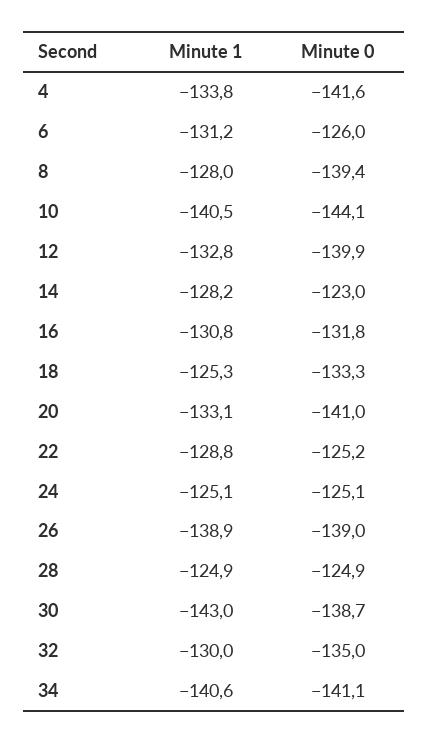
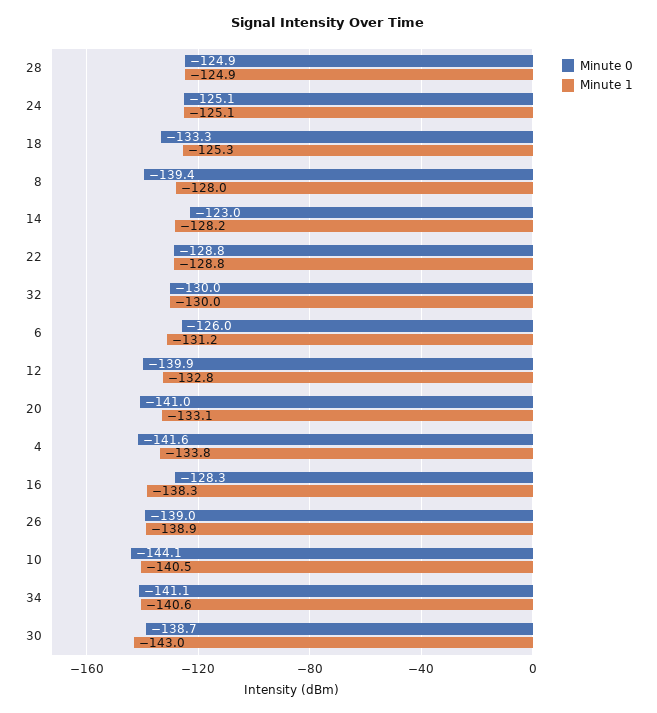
  {
    "Minute 1": {
      "4": -133.8,
      "6": -131.2,
      "8": -128,
      "10": -140.5,
      "12": -132.8,
      "14": -128.2,
-     "16": -130.8,
+     "16": -138.3,
      "18": -125.3,
      "20": -133.1,
      "22": -128.8,
      "24": -125.1,
      "26": -138.9,
      "28": -124.9,
      "30": -143,
      "32": -130,
      "34": -140.6
    },
    "Minute 0": {
      "4": -141.6,
      "6": -126,
      "8": -139.4,
      "10": -144.1,
      "12": -139.9,
      "14": -123,
-     "16": -131.8,
+     "16": -128.3,
      "18": -133.3,
      "20": -141,
-     "22": -125.2,
+     "22": -128.8,
      "24": -125.1,
      "26": -139,
      "28": -124.9,
      "30": -138.7,
-     "32": -135,
+     "32": -130,
      "34": -141.1
    }
  }

